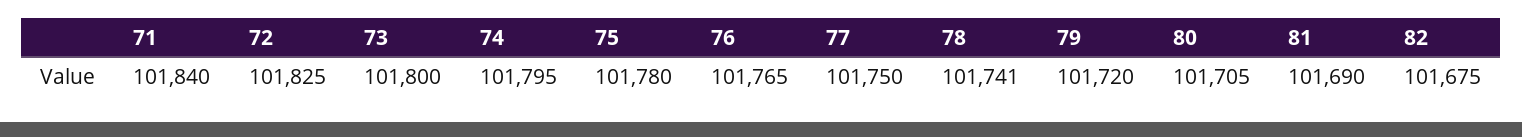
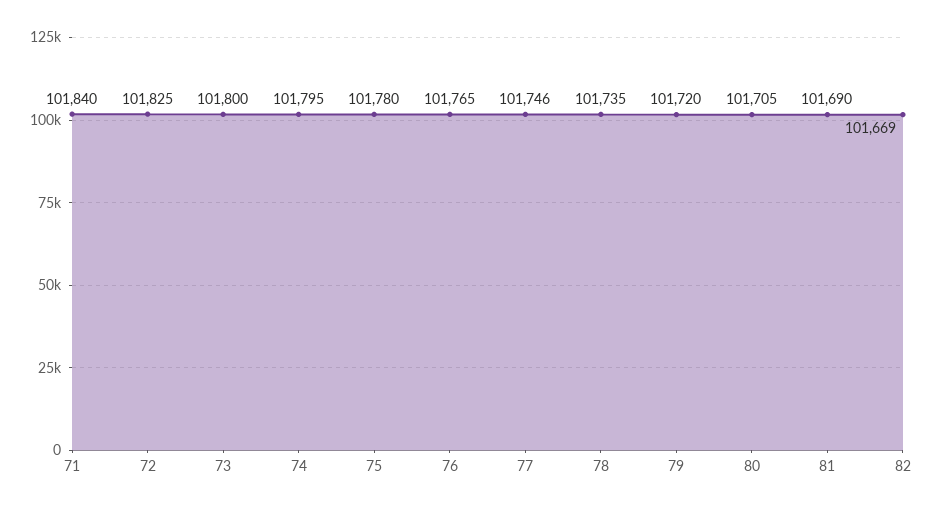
  {
    "71": 101840,
    "72": 101825,
    "73": 101800,
    "74": 101795,
    "75": 101780,
    "76": 101765,
-   "77": 101750,
+   "77": 101746,
-   "78": 101741,
+   "78": 101735,
    "79": 101720,
    "80": 101705,
    "81": 101690,
-   "82": 101675
+   "82": 101669
  }

